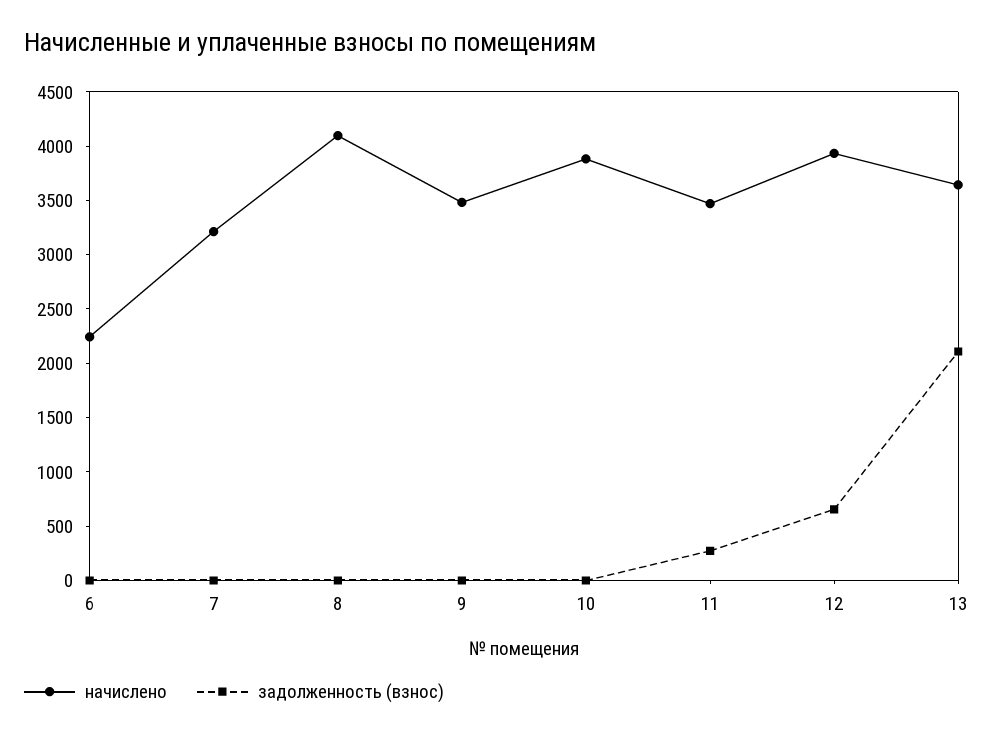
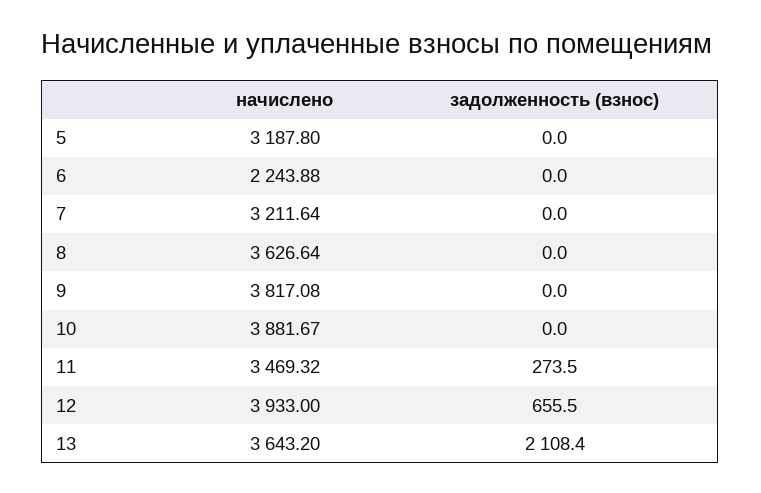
  {
    "начислено": {
      "6": 2243.88,
      "7": 3211.64,
-     "8": 4100,
+     "8": 3626.64,
-     "9": 3500,
+     "9": 3817.08,
      "10": 3881.67,
      "11": 3469.32,
      "12": 3933,
-     "13": 3643.2
+     "13": 3643.2,
+     "5": 3187.8
    },
    "задолженность (взнос)": {
      "6": 0,
      "7": 0,
      "8": 0,
      "9": 0,
      "10": 0,
      "11": 273.5,
      "12": 655.5,
-     "13": 2108.4
+     "13": 2108.4,
+     "5": 0
    }
  }

